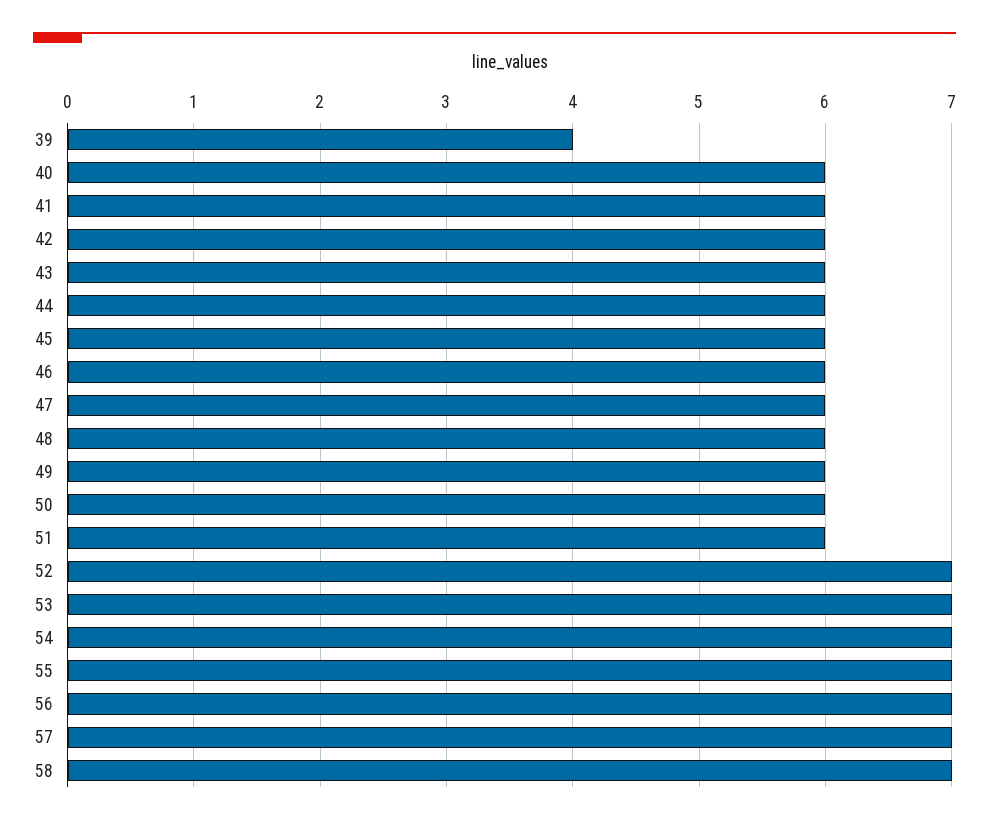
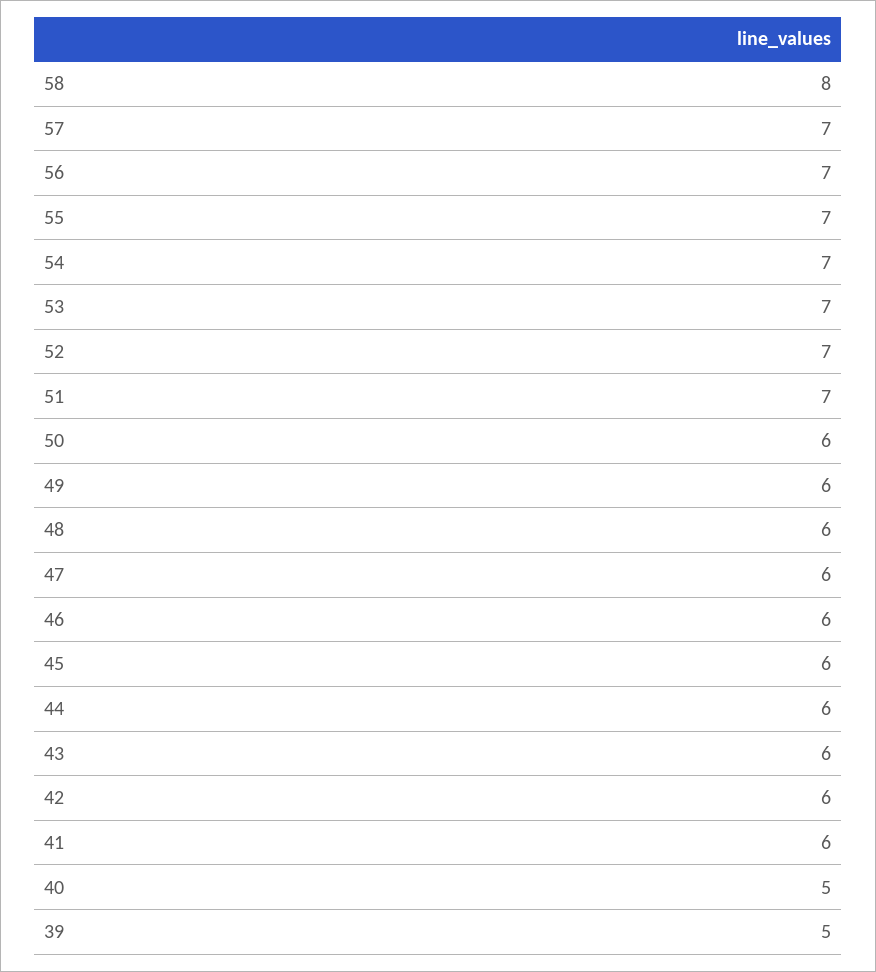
  {
-   "39": 4,
+   "39": 5,
-   "40": 6,
+   "40": 5,
    "41": 6,
    "42": 6,
    "43": 6,
    "44": 6,
    "45": 6,
    "46": 6,
    "47": 6,
    "48": 6,
    "49": 6,
    "50": 6,
-   "51": 6,
+   "51": 7,
    "52": 7,
    "53": 7,
    "54": 7,
    "55": 7,
    "56": 7,
    "57": 7,
-   "58": 7
+   "58": 8
  }

